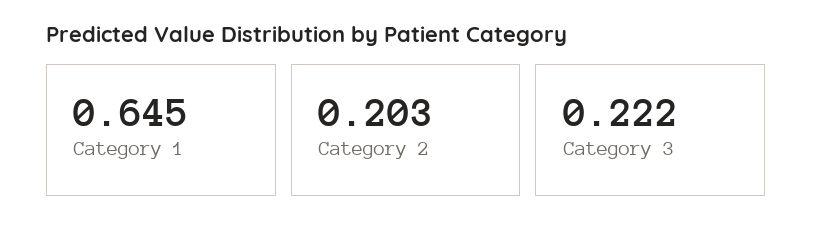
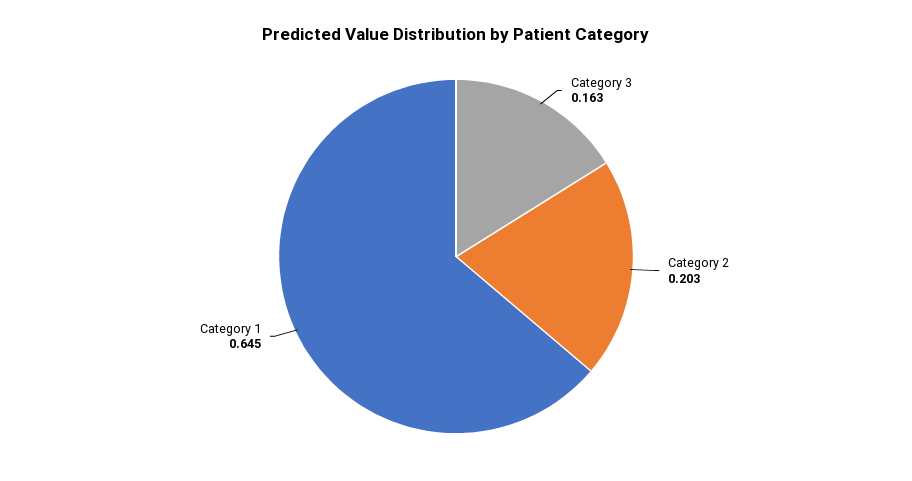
  {
    "Category 1": 0.645,
    "Category 2": 0.203,
-   "Category 3": 0.222
+   "Category 3": 0.163
  }

